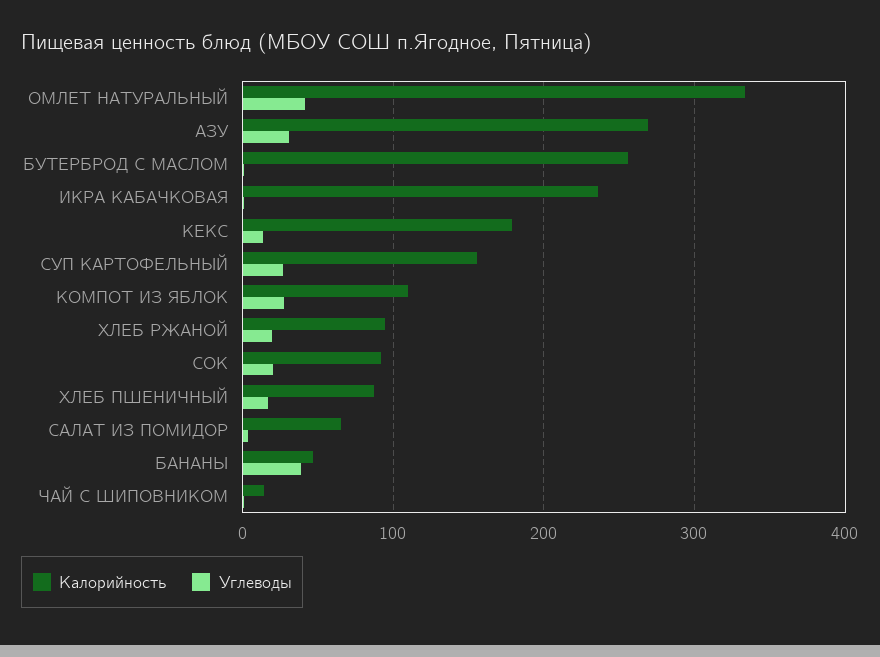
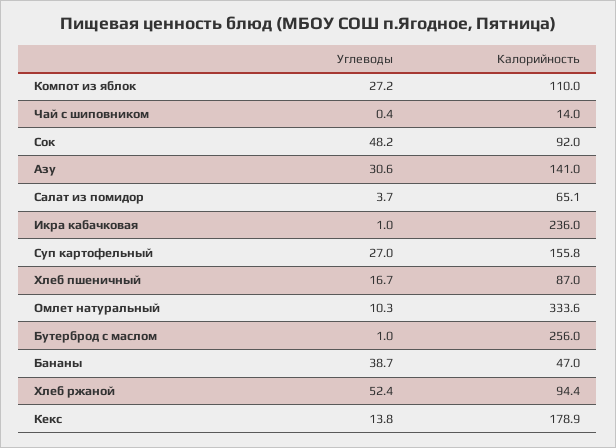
  {
    "Калорийность": {
      "ОМЛЕТ НАТУРАЛЬНЫЙ": 333.6,
-     "АЗУ": 270,
+     "АЗУ": 141,
      "БУТЕРБРОД С МАСЛОМ": 256,
      "ИКРА КАБАЧКОВАЯ": 236,
      "КЕКС": 178.9,
      "СУП КАРТОФЕЛЬНЫЙ": 155.8,
      "КОМПОТ ИЗ ЯБЛОК": 110,
      "ХЛЕБ РЖАНОЙ": 94.4,
      "СОК": 92,
      "ХЛЕБ ПШЕНИЧНЫЙ": 87,
      "САЛАТ ИЗ ПОМИДОР": 65.1,
      "БАНАНЫ": 47,
      "ЧАЙ С ШИПОВНИКОМ": 14
    },
    "Углеводы": {
-     "ОМЛЕТ НАТУРАЛЬНЫЙ": 40,
+     "ОМЛЕТ НАТУРАЛЬНЫЙ": 10.3,
      "АЗУ": 30.6,
      "БУТЕРБРОД С МАСЛОМ": 1,
      "ИКРА КАБАЧКОВАЯ": 1,
      "КЕКС": 13.8,
      "СУП КАРТОФЕЛЬНЫЙ": 27,
      "КОМПОТ ИЗ ЯБЛОК": 27.2,
-     "ХЛЕБ РЖАНОЙ": 20,
+     "ХЛЕБ РЖАНОЙ": 52.4,
-     "СОК": 20,
+     "СОК": 48.2,
      "ХЛЕБ ПШЕНИЧНЫЙ": 16.7,
      "САЛАТ ИЗ ПОМИДОР": 3.7,
      "БАНАНЫ": 38.7,
      "ЧАЙ С ШИПОВНИКОМ": 0.4
    }
  }

